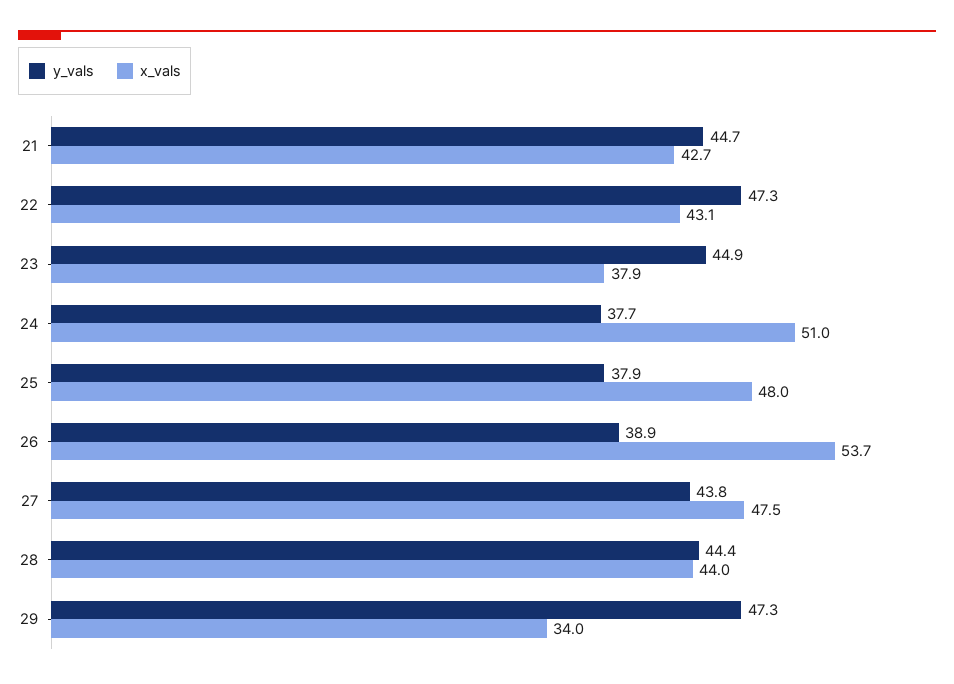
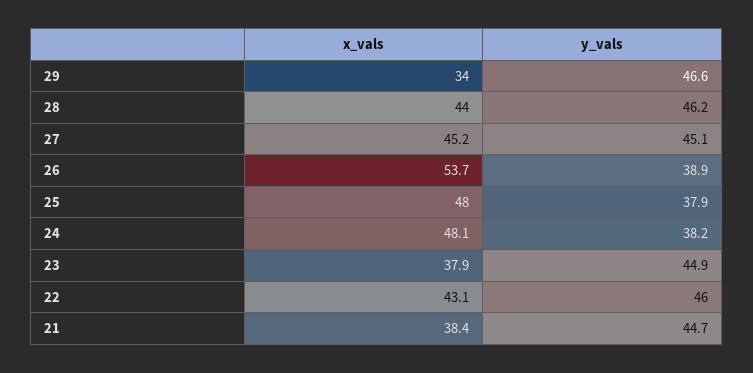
  {
    "y_vals": {
      "21": 44.7,
-     "22": 47.3,
+     "22": 46,
      "23": 44.9,
-     "24": 37.7,
+     "24": 38.2,
      "25": 37.9,
      "26": 38.9,
-     "27": 43.8,
+     "27": 45.1,
-     "28": 44.4,
+     "28": 46.2,
-     "29": 47.3
+     "29": 46.6
    },
    "x_vals": {
-     "21": 42.7,
+     "21": 38.4,
      "22": 43.1,
      "23": 37.9,
-     "24": 51,
+     "24": 48.1,
      "25": 48,
      "26": 53.7,
-     "27": 47.5,
+     "27": 45.2,
      "28": 44,
      "29": 34
    }
  }

